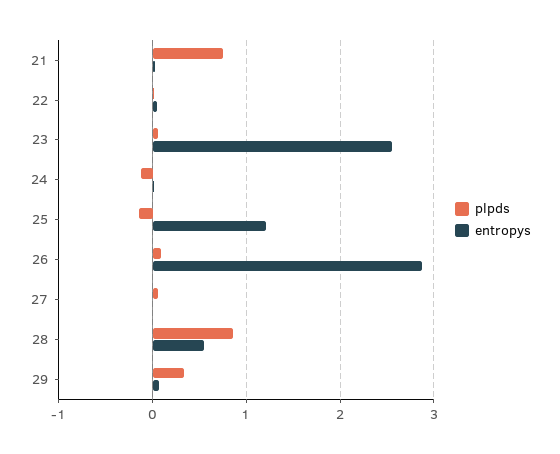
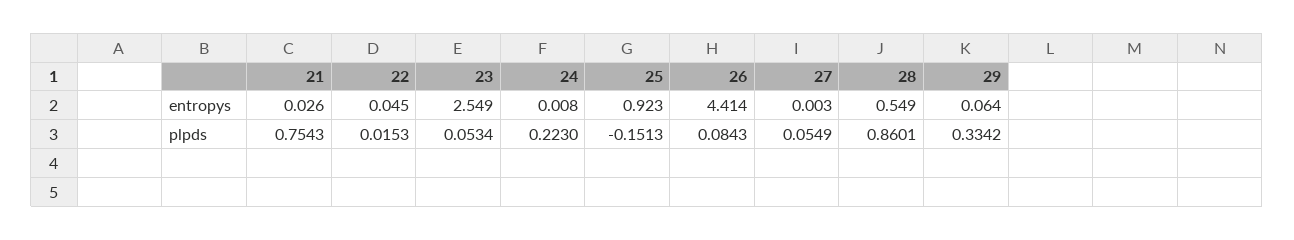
  {
    "plpds": {
      "21": 0.7543,
      "22": 0.0153,
      "23": 0.0534,
-     "24": -0.1,
+     "24": 0.223,
      "25": -0.1513,
      "26": 0.0843,
      "27": 0.0549,
      "28": 0.8601,
      "29": 0.3342
    },
    "entropys": {
      "21": 0.026,
      "22": 0.045,
      "23": 2.549,
      "24": 0.008,
-     "25": 1.2,
+     "25": 0.923,
-     "26": 2.9,
+     "26": 4.414,
      "27": 0.003,
      "28": 0.549,
      "29": 0.064
    }
  }

